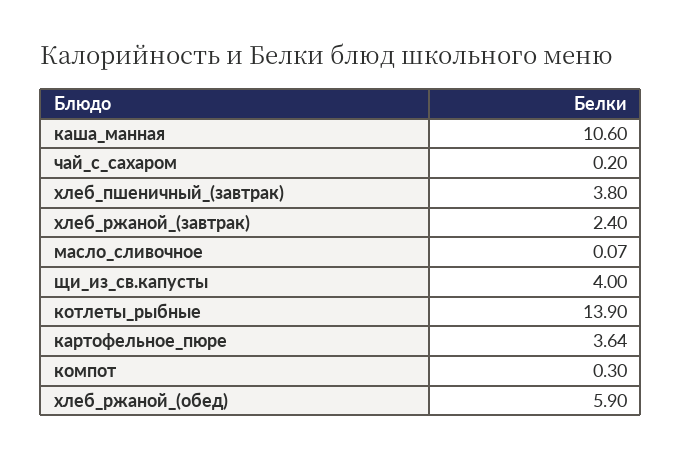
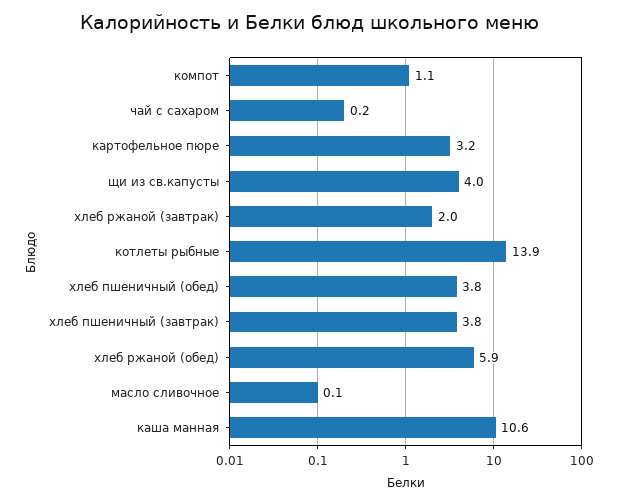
  {
    "каша_манная": 10.6,
    "чай_с_сахаром": 0.2,
    "хлеб_пшеничный_(завтрак)": 3.8,
-   "хлеб_ржаной_(завтрак)": 2.4,
+   "хлеб_ржаной_(завтрак)": 2,
    "масло_сливочное": 0.07,
    "щи_из_св.капусты": 4,
    "котлеты_рыбные": 13.9,
-   "картофельное_пюре": 3.64,
+   "картофельное_пюре": 3.2,
-   "компот": 0.3,
+   "компот": 1.1,
-   "хлеб_ржаной_(обед)": 5.9
+   "хлеб_ржаной_(обед)": 5.9,
+   "хлеб пшеничный (обед)": 3.8
  }

